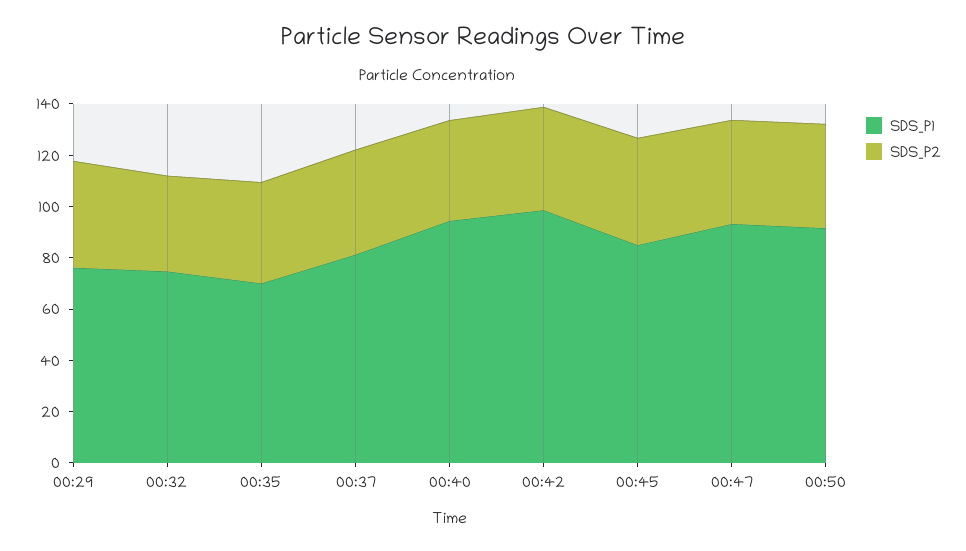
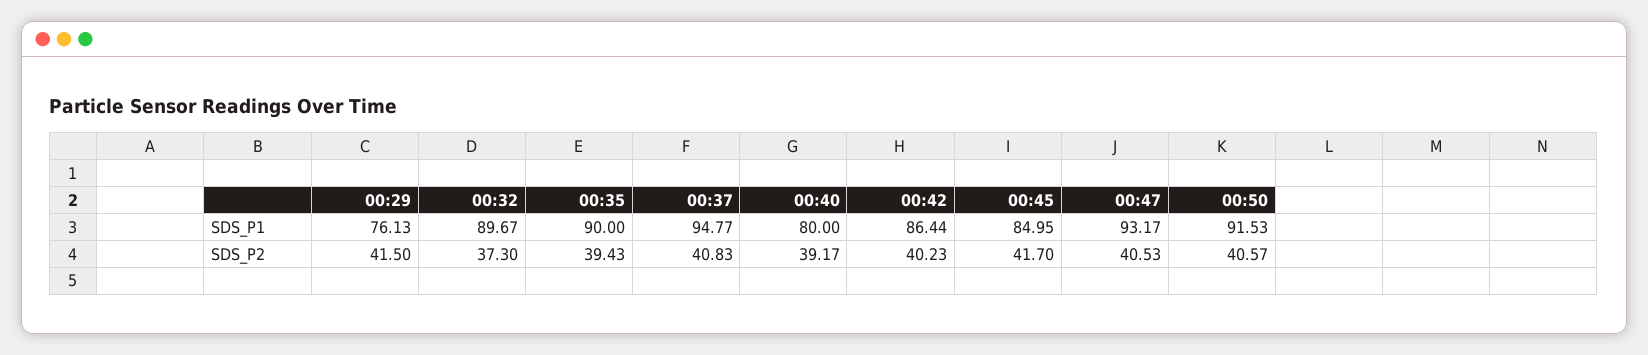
  {
    "SDS_P1": {
      "00:29": 76.13,
-     "00:32": 75,
+     "00:32": 89.67,
-     "00:35": 70,
+     "00:35": 90,
-     "00:37": 80,
+     "00:37": 94.77,
-     "00:40": 95,
+     "00:40": 80,
-     "00:42": 100,
+     "00:42": 86.44,
      "00:45": 84.95,
      "00:47": 93.17,
      "00:50": 91.53
    },
    "SDS_P2": {
      "00:29": 41.5,
      "00:32": 37.3,
      "00:35": 39.43,
      "00:37": 40.83,
      "00:40": 39.17,
      "00:42": 40.23,
      "00:45": 41.7,
      "00:47": 40.53,
      "00:50": 40.57
    }
  }

